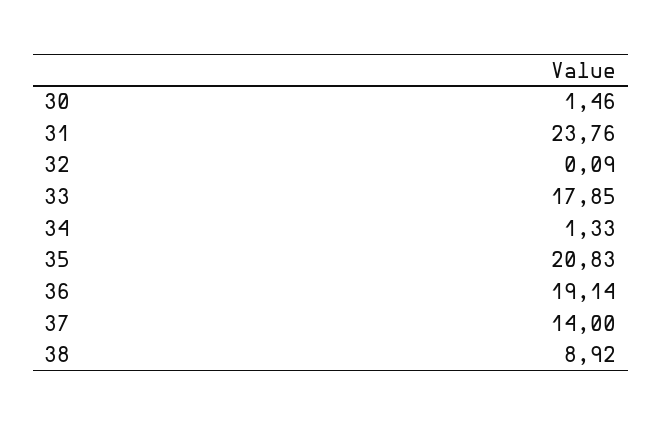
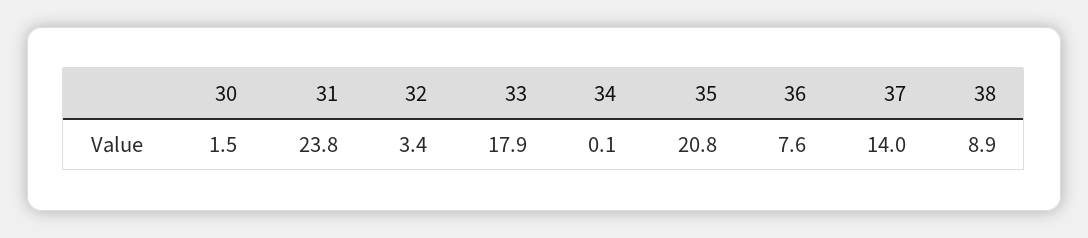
  {
    "30": 1.46,
    "31": 23.76,
-   "32": 0.09,
+   "32": 3.4,
    "33": 17.85,
-   "34": 1.33,
+   "34": 0.1,
    "35": 20.83,
-   "36": 19.14,
+   "36": 7.6,
    "37": 14,
    "38": 8.92
  }

